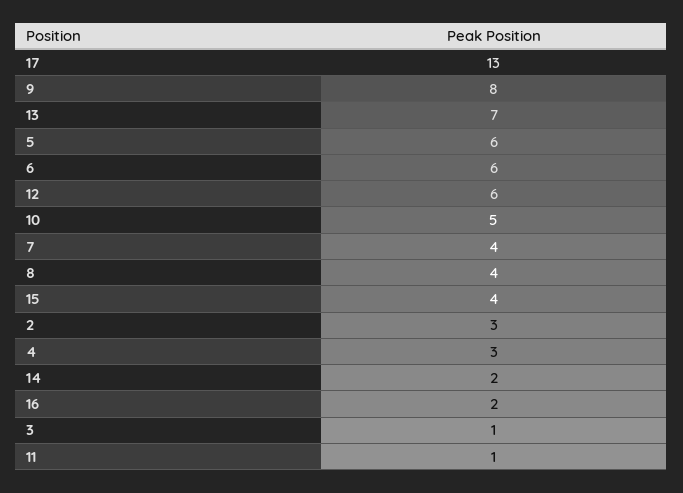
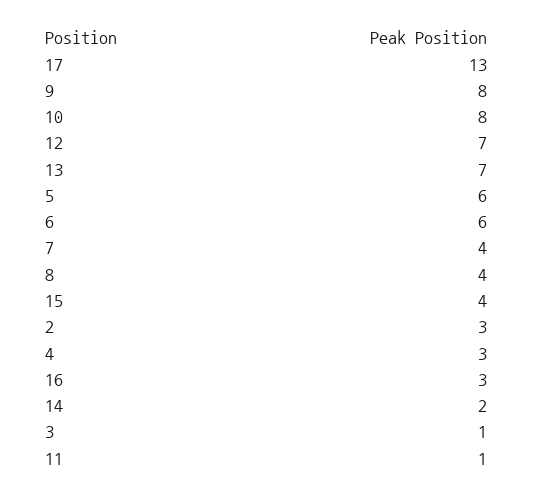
  {
    "17": 13,
    "9": 8,
    "13": 7,
    "5": 6,
    "6": 6,
-   "12": 6,
+   "12": 7,
-   "10": 5,
+   "10": 8,
    "7": 4,
    "8": 4,
    "15": 4,
    "2": 3,
    "4": 3,
    "14": 2,
-   "16": 2,
+   "16": 3,
    "3": 1,
    "11": 1
  }

